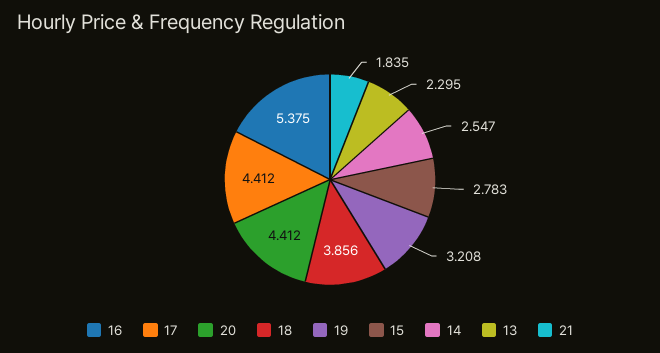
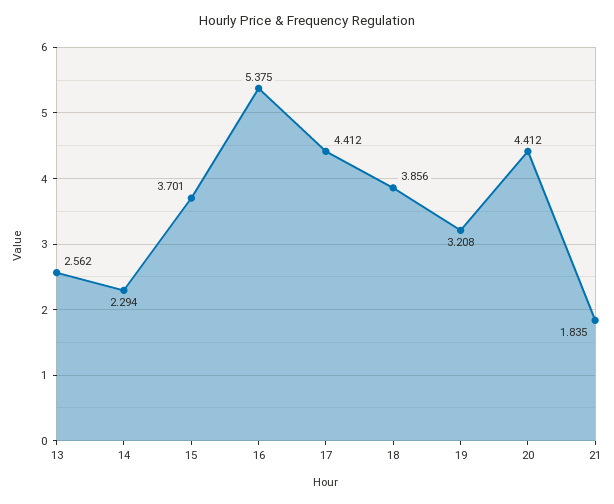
  {
    "16": 5.375,
    "17": 4.412,
    "20": 4.412,
    "18": 3.856,
    "19": 3.208,
-   "15": 2.783,
+   "15": 3.701,
-   "14": 2.547,
+   "14": 2.294,
-   "13": 2.295,
+   "13": 2.562,
    "21": 1.835
  }

